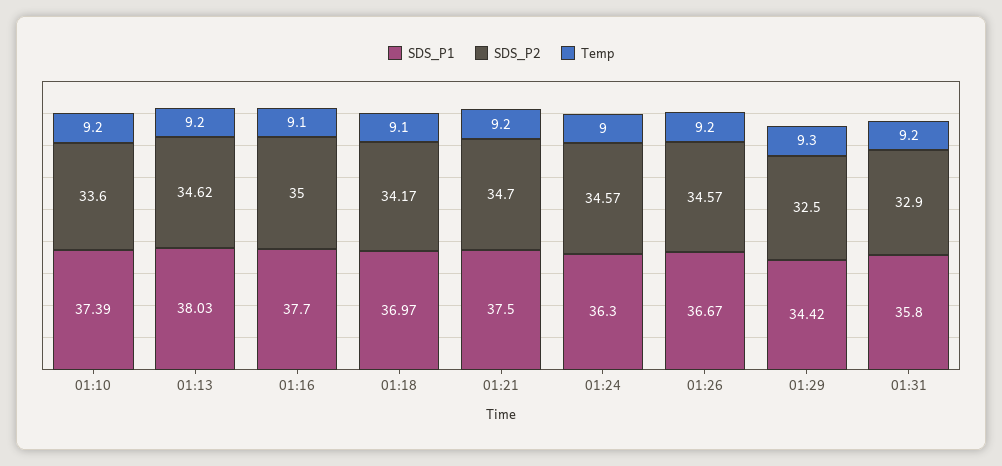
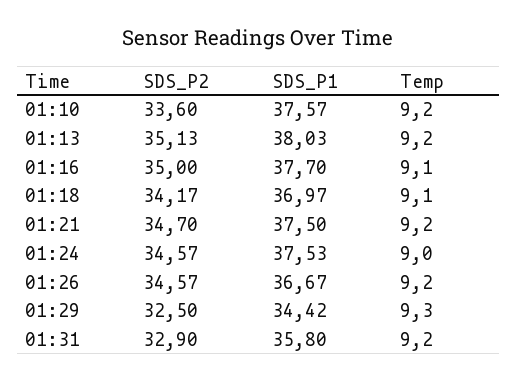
  {
    "SDS_P1": {
-     "01:10": 37.39,
+     "01:10": 37.57,
      "01:13": 38.03,
      "01:16": 37.7,
      "01:18": 36.97,
      "01:21": 37.5,
-     "01:24": 36.3,
+     "01:24": 37.53,
      "01:26": 36.67,
      "01:29": 34.42,
      "01:31": 35.8
    },
    "SDS_P2": {
      "01:10": 33.6,
-     "01:13": 34.62,
+     "01:13": 35.13,
      "01:16": 35,
      "01:18": 34.17,
      "01:21": 34.7,
      "01:24": 34.57,
      "01:26": 34.57,
      "01:29": 32.5,
      "01:31": 32.9
    },
    "Temp": {
      "01:10": 9.2,
      "01:13": 9.2,
      "01:16": 9.1,
      "01:18": 9.1,
      "01:21": 9.2,
      "01:24": 9,
      "01:26": 9.2,
      "01:29": 9.3,
      "01:31": 9.2
    }
  }

